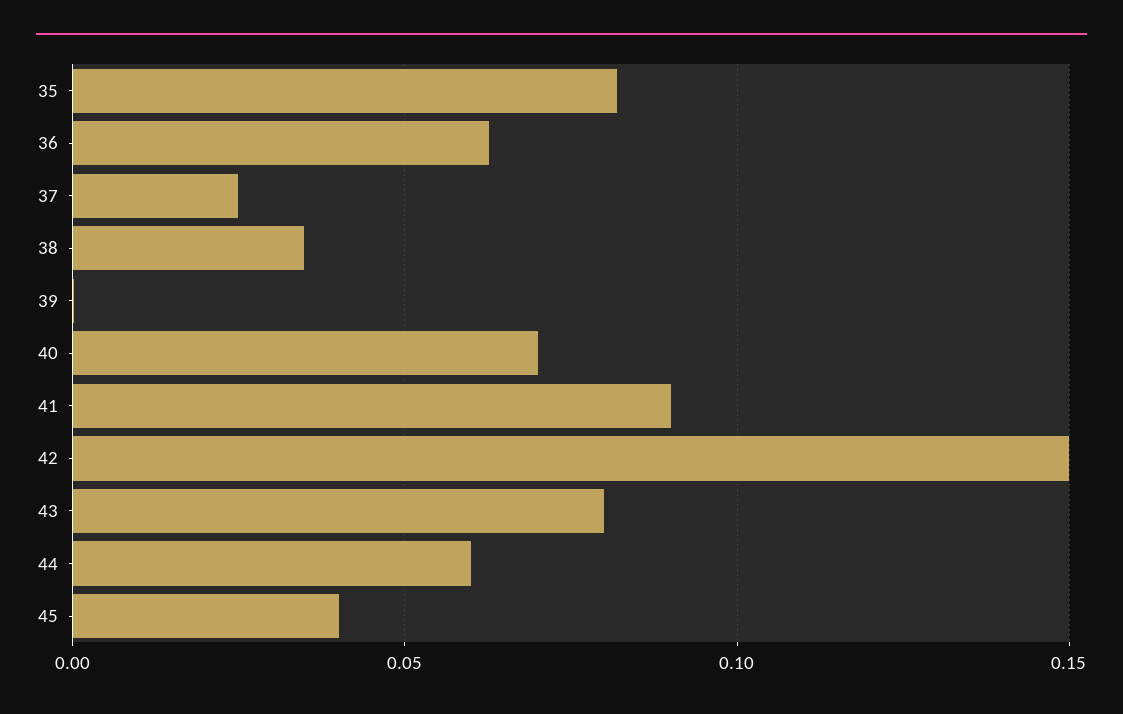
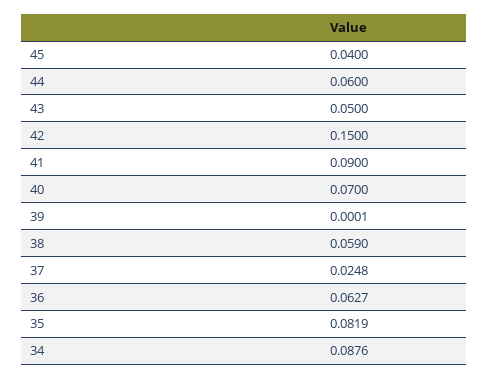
  {
    "35": 0.0819,
    "36": 0.0627,
    "37": 0.0248,
-   "38": 0.035,
+   "38": 0.059,
    "39": 0.0001,
    "40": 0.07,
    "41": 0.09,
    "42": 0.15,
-   "43": 0.08,
+   "43": 0.05,
    "44": 0.06,
-   "45": 0.04
+   "45": 0.04,
+   "34": 0.0876
  }

